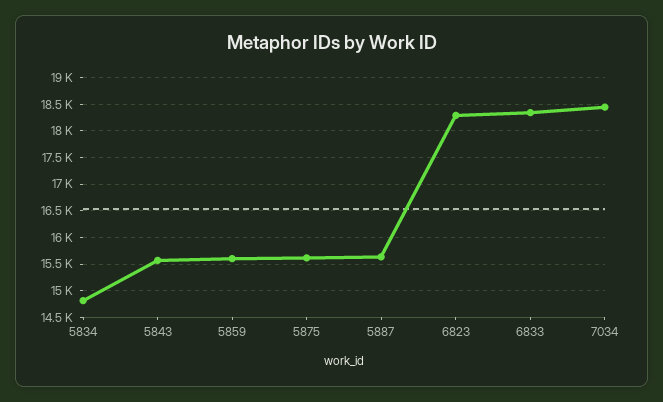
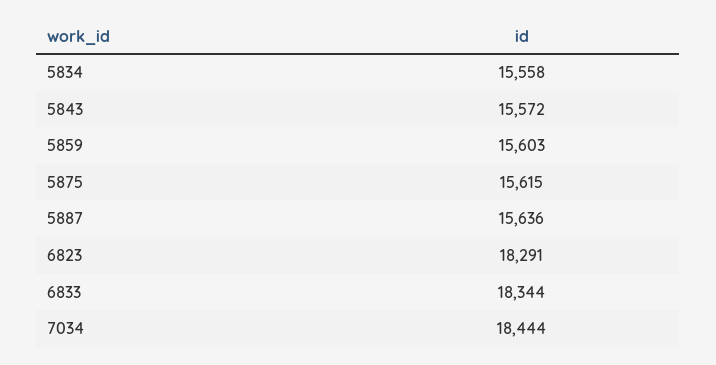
  {
-   "5834": 14750,
+   "5834": 15558,
    "5843": 15572,
    "5859": 15603,
    "5875": 15615,
    "5887": 15636,
    "6823": 18291,
    "6833": 18344,
    "7034": 18444
  }

